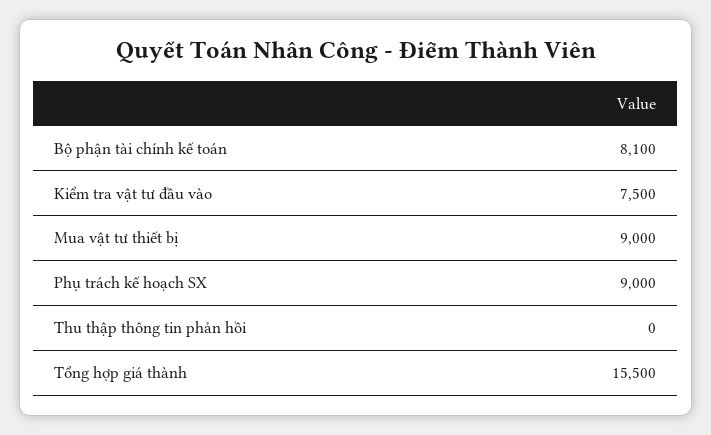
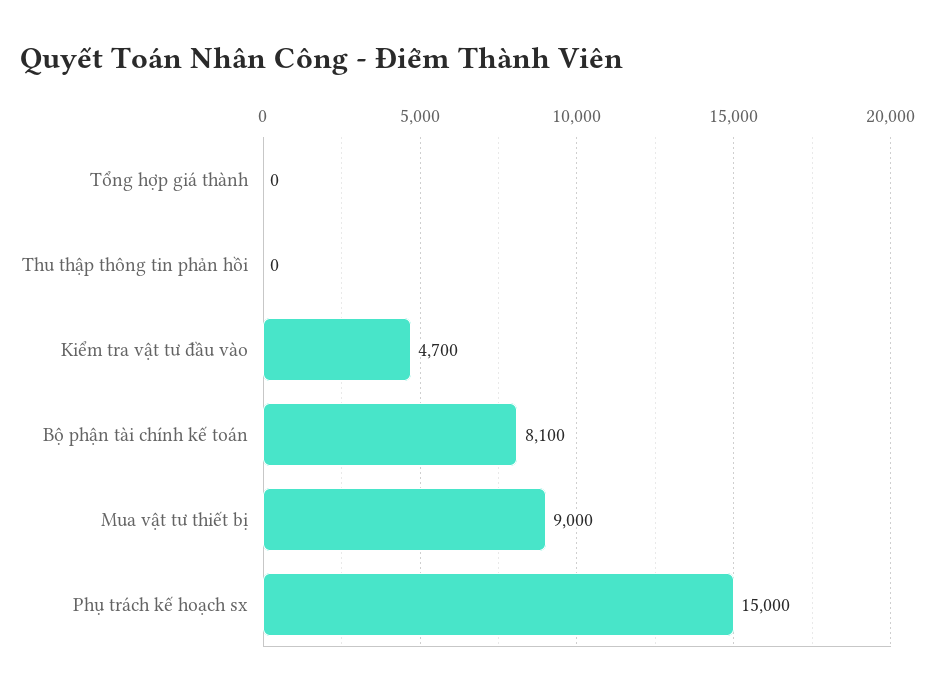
  {
    "Bộ phận tài chính kế toán": 8100,
-   "Kiểm tra vật tư đầu vào": 7500,
+   "Kiểm tra vật tư đầu vào": 4700,
    "Mua vật tư thiết bị": 9000,
-   "Phụ trách kế hoạch SX": 9000,
+   "Phụ trách kế hoạch SX": 15000,
    "Thu thập thông tin phản hồi": 0,
-   "Tổng hợp giá thành": 15500
+   "Tổng hợp giá thành": 0
  }

